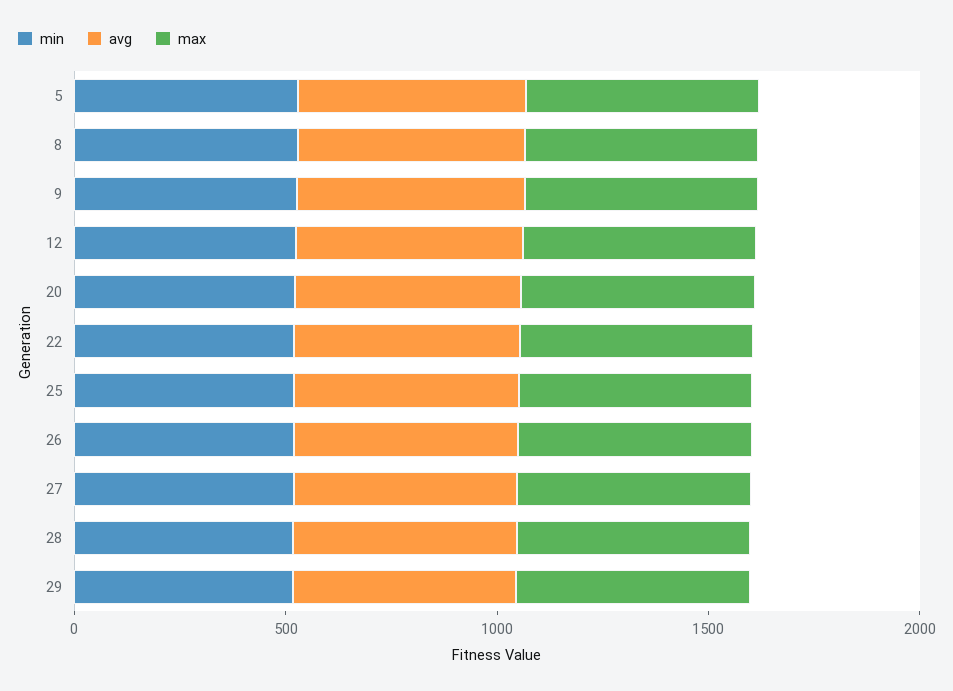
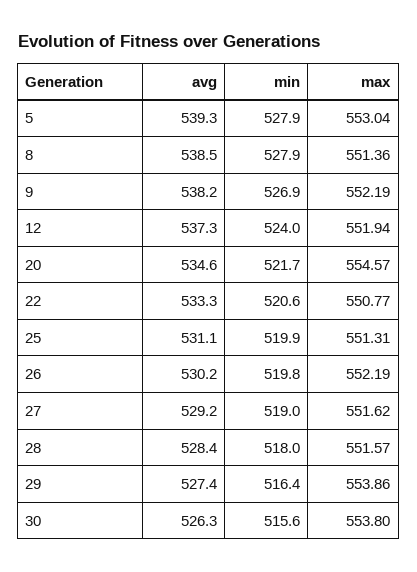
  {
    "min": {
      "5": 527.9,
      "8": 527.9,
      "9": 526.9,
      "12": 524,
      "20": 521.7,
      "22": 520.6,
      "25": 519.9,
      "26": 519.8,
      "27": 519,
      "28": 518,
-     "29": 516.4
+     "29": 516.4,
+     "30": 515.6
    },
    "avg": {
      "5": 539.3,
      "8": 538.5,
      "9": 538.2,
      "12": 537.3,
      "20": 534.6,
      "22": 533.3,
      "25": 531.1,
      "26": 530.2,
      "27": 529.2,
      "28": 528.4,
-     "29": 527.4
+     "29": 527.4,
+     "30": 526.3
    },
    "max": {
      "5": 553.04,
      "8": 551.36,
      "9": 552.19,
      "12": 551.94,
      "20": 554.57,
      "22": 550.77,
      "25": 551.31,
      "26": 552.19,
      "27": 551.62,
      "28": 551.57,
-     "29": 553.86
+     "29": 553.86,
+     "30": 553.8
    }
  }

